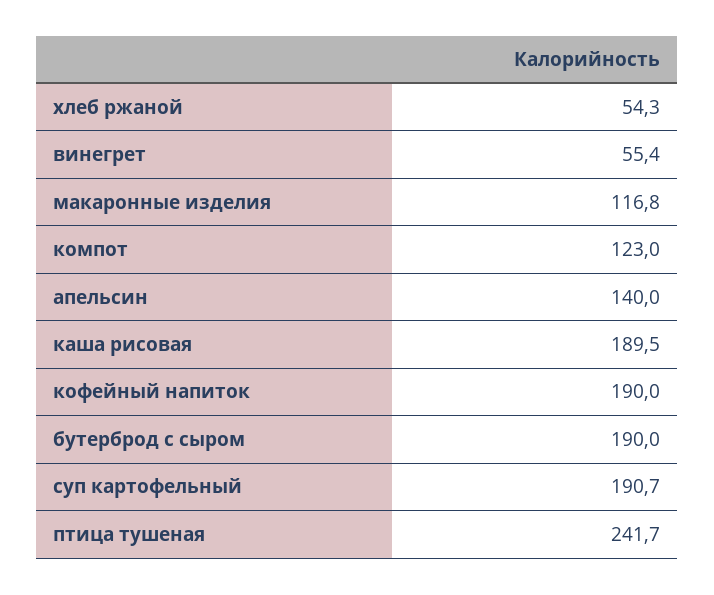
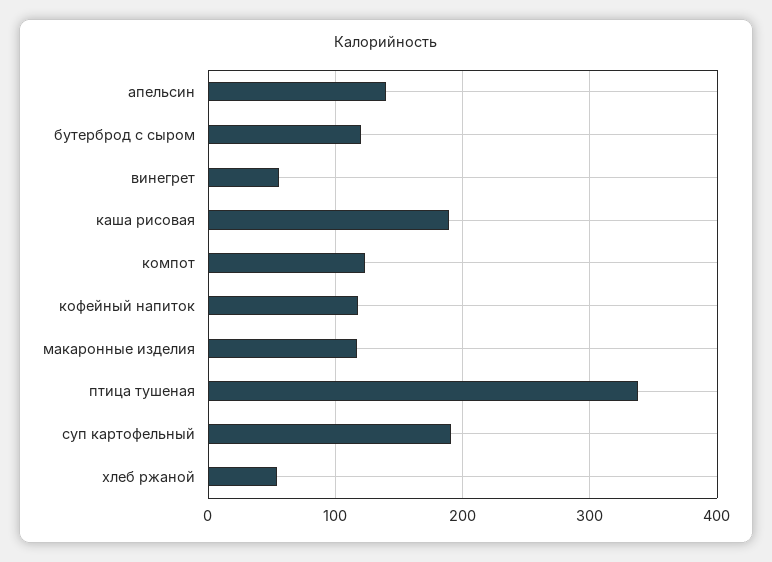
  {
    "хлеб ржаной": 54.3,
    "винегрет": 55.4,
    "макаронные изделия": 116.8,
    "компот": 123,
    "апельсин": 140,
    "каша рисовая": 189.5,
-   "кофейный напиток": 190,
+   "кофейный напиток": 120,
-   "бутерброд с сыром": 190,
+   "бутерброд с сыром": 120,
    "суп картофельный": 190.7,
-   "птица тушеная": 241.7
+   "птица тушеная": 340
  }

